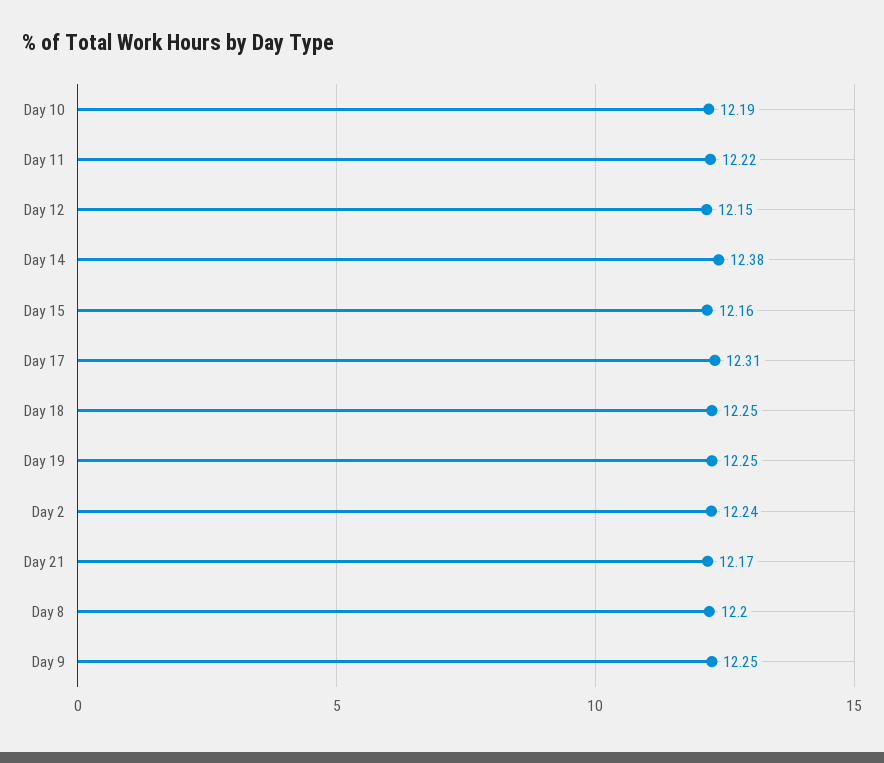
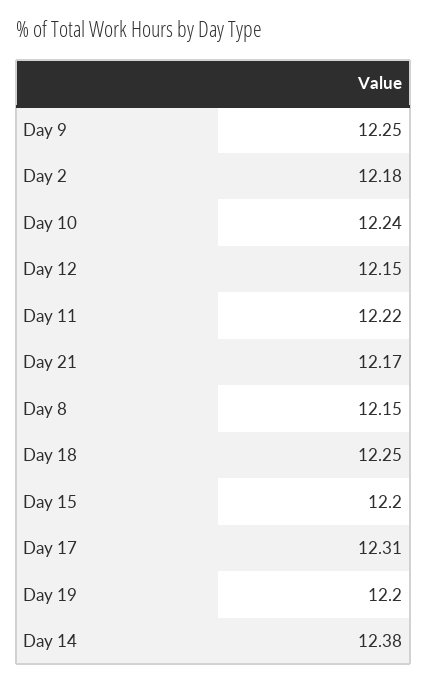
  {
-   "Day 10": 12.19,
+   "Day 10": 12.24,
    "Day 11": 12.22,
    "Day 12": 12.15,
    "Day 14": 12.38,
-   "Day 15": 12.16,
+   "Day 15": 12.2,
    "Day 17": 12.31,
    "Day 18": 12.25,
-   "Day 19": 12.25,
+   "Day 19": 12.2,
-   "Day 2": 12.24,
+   "Day 2": 12.18,
    "Day 21": 12.17,
-   "Day 8": 12.2,
+   "Day 8": 12.15,
    "Day 9": 12.25
  }

